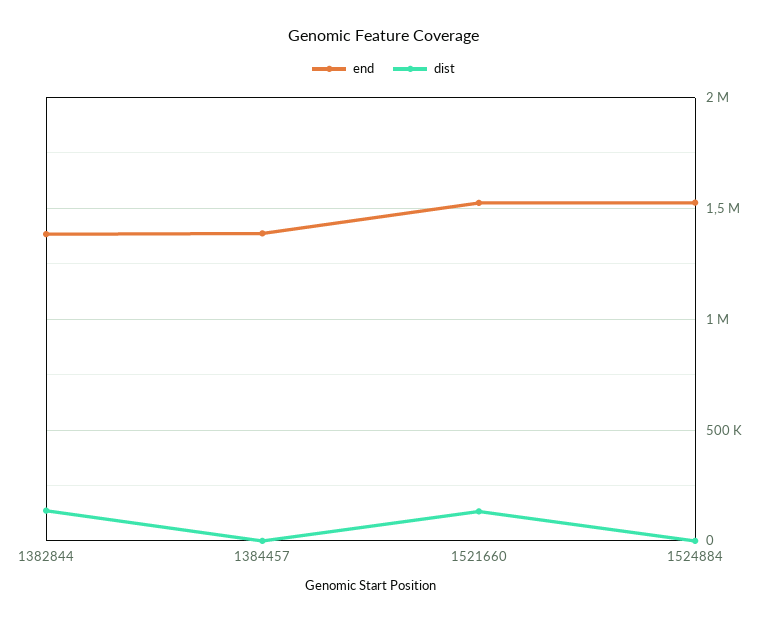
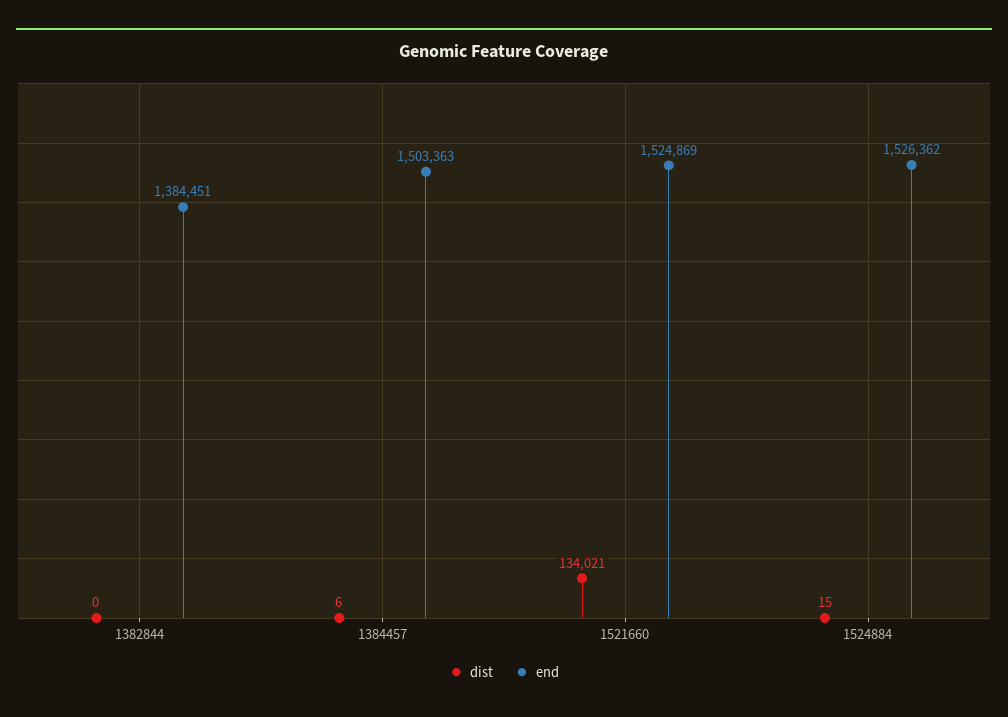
  {
    "end": {
      "1382844": 1384451,
-     "1384457": 1400000,
+     "1384457": 1503363,
      "1521660": 1524869,
      "1524884": 1526362
    },
    "dist": {
-     "1382844": 150000,
+     "1382844": 0,
      "1384457": 6,
      "1521660": 134021,
      "1524884": 15
    }
  }

